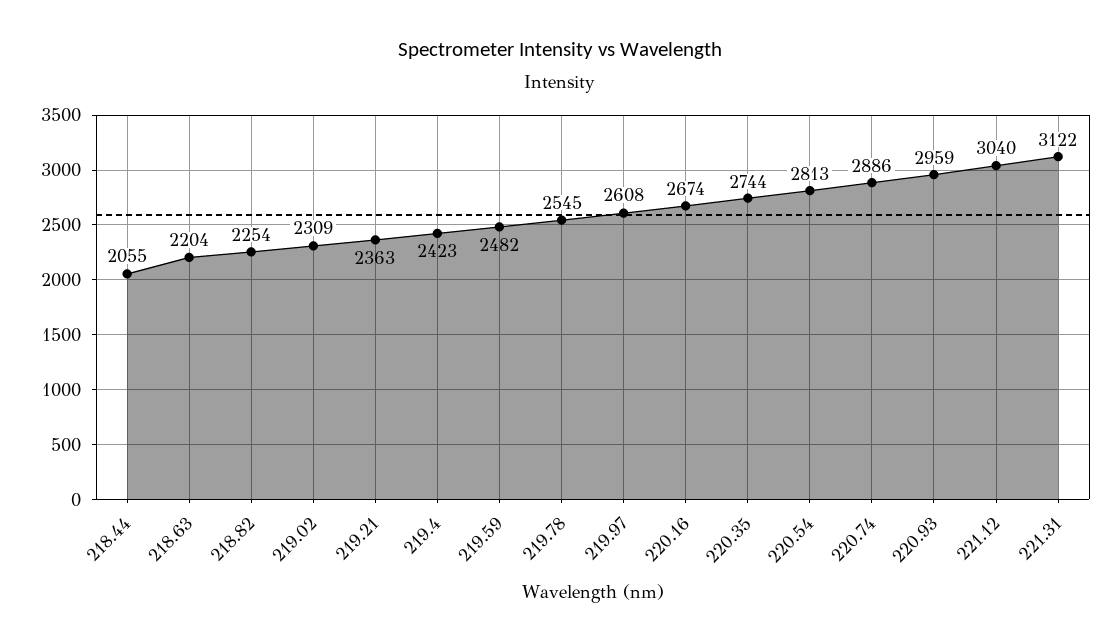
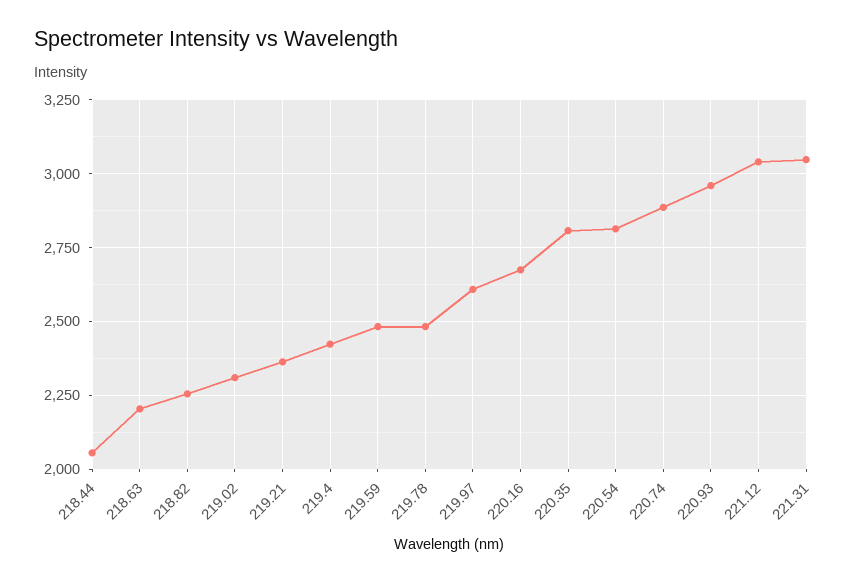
  {
    "218.44": 2055,
    "218.63": 2204,
    "218.82": 2254,
    "219.02": 2309,
    "219.21": 2363,
    "219.4": 2423,
    "219.59": 2482,
-   "219.78": 2545,
+   "219.78": 2475,
    "219.97": 2608,
    "220.16": 2674,
-   "220.35": 2744,
+   "220.35": 2800,
    "220.54": 2813,
    "220.74": 2886,
    "220.93": 2959,
    "221.12": 3040,
-   "221.31": 3122
+   "221.31": 3050
  }

